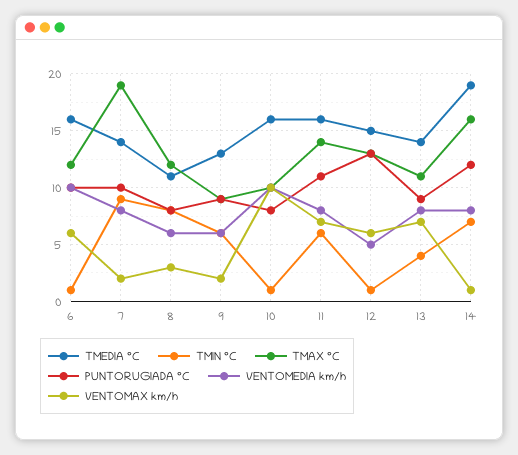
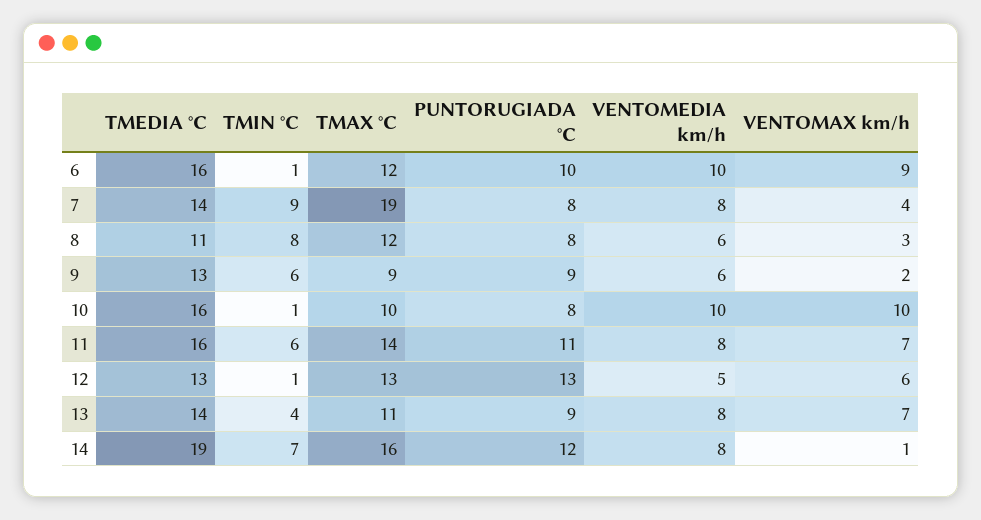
  {
    "TMEDIA °C": {
      "6": 16,
      "7": 14,
      "8": 11,
      "9": 13,
      "10": 16,
      "11": 16,
-     "12": 15,
+     "12": 13,
      "13": 14,
      "14": 19
    },
    "TMIN °C": {
      "6": 1,
      "7": 9,
      "8": 8,
      "9": 6,
      "10": 1,
      "11": 6,
      "12": 1,
      "13": 4,
      "14": 7
    },
    "TMAX °C": {
      "6": 12,
      "7": 19,
      "8": 12,
      "9": 9,
      "10": 10,
      "11": 14,
      "12": 13,
      "13": 11,
      "14": 16
    },
    "PUNTORUGIADA °C": {
      "6": 10,
-     "7": 10,
+     "7": 8,
      "8": 8,
      "9": 9,
      "10": 8,
      "11": 11,
      "12": 13,
      "13": 9,
      "14": 12
    },
    "VENTOMEDIA km/h": {
      "6": 10,
      "7": 8,
      "8": 6,
      "9": 6,
      "10": 10,
      "11": 8,
      "12": 5,
      "13": 8,
      "14": 8
    },
    "VENTOMAX km/h": {
-     "6": 6,
+     "6": 9,
-     "7": 2,
+     "7": 4,
      "8": 3,
      "9": 2,
      "10": 10,
      "11": 7,
      "12": 6,
      "13": 7,
      "14": 1
    }
  }

